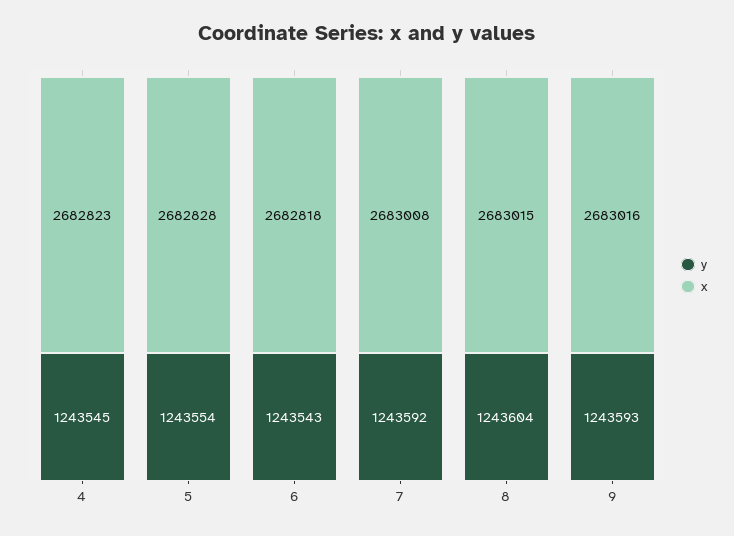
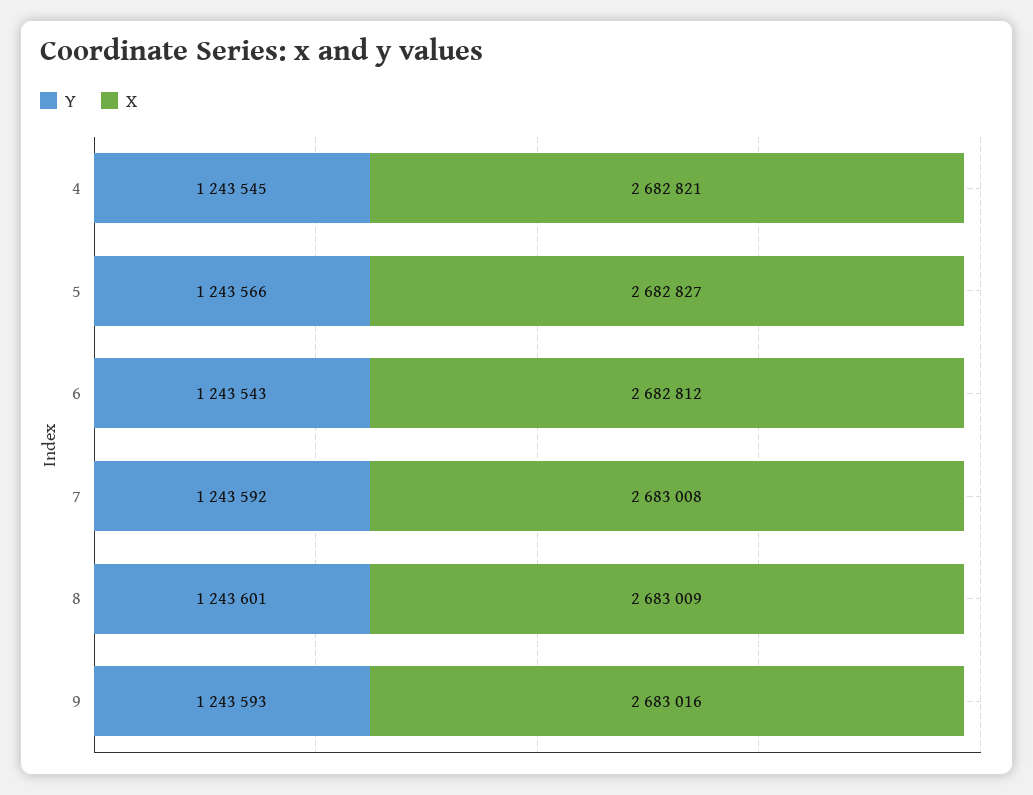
  {
    "y": {
      "4": 1243545,
-     "5": 1243554,
+     "5": 1243566,
      "6": 1243543,
      "7": 1243592,
-     "8": 1243604,
+     "8": 1243601,
      "9": 1243593
    },
    "x": {
-     "4": 2682823,
+     "4": 2682821,
-     "5": 2682828,
+     "5": 2682827,
-     "6": 2682818,
+     "6": 2682812,
      "7": 2683008,
-     "8": 2683015,
+     "8": 2683009,
      "9": 2683016
    }
  }

